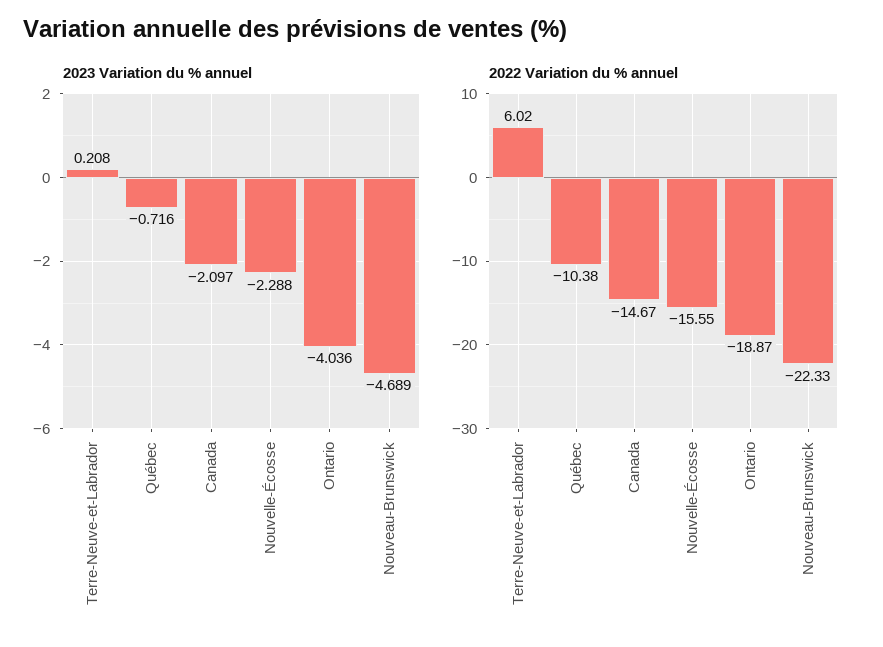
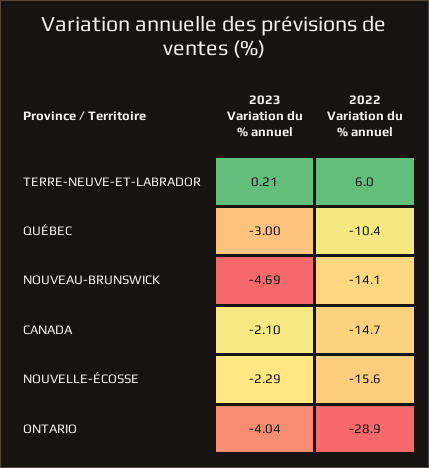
  {
    "2023 Variation du % annuel": {
      "Terre-Neuve-et-Labrador": 0.208,
-     "Québec": -0.716,
+     "Québec": -3,
      "Canada": -2.097,
      "Nouvelle-Écosse": -2.288,
      "Ontario": -4.036,
      "Nouveau-Brunswick": -4.689
    },
    "2022 Variation du % annuel": {
      "Terre-Neuve-et-Labrador": 6.02,
      "Québec": -10.38,
      "Canada": -14.67,
      "Nouvelle-Écosse": -15.55,
-     "Ontario": -18.87,
+     "Ontario": -28.9,
-     "Nouveau-Brunswick": -22.33
+     "Nouveau-Brunswick": -14.1
    }
  }

